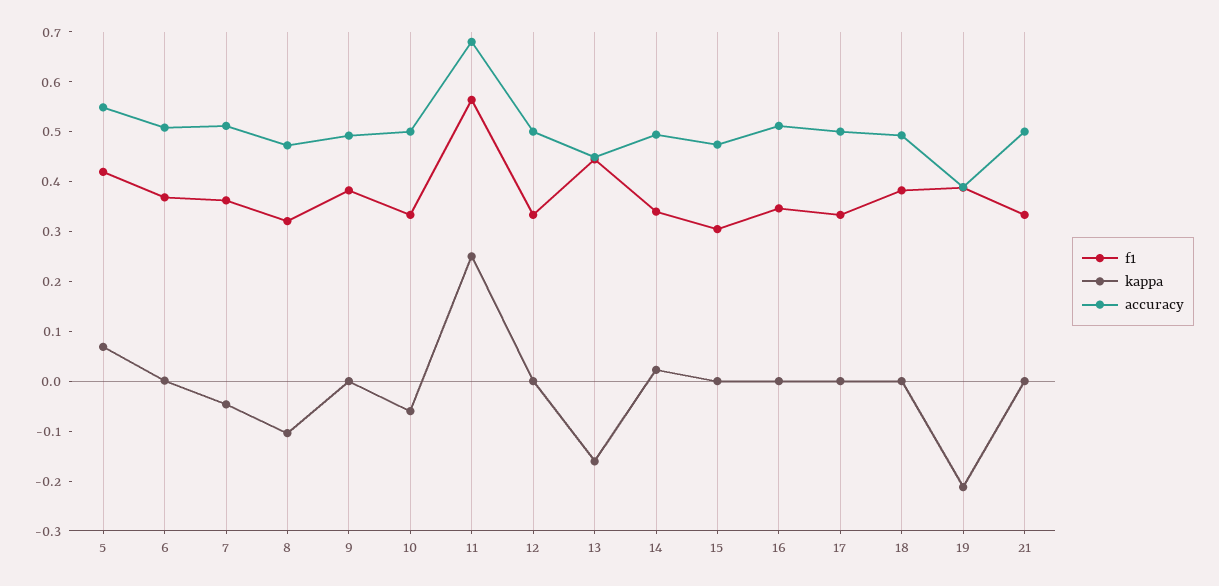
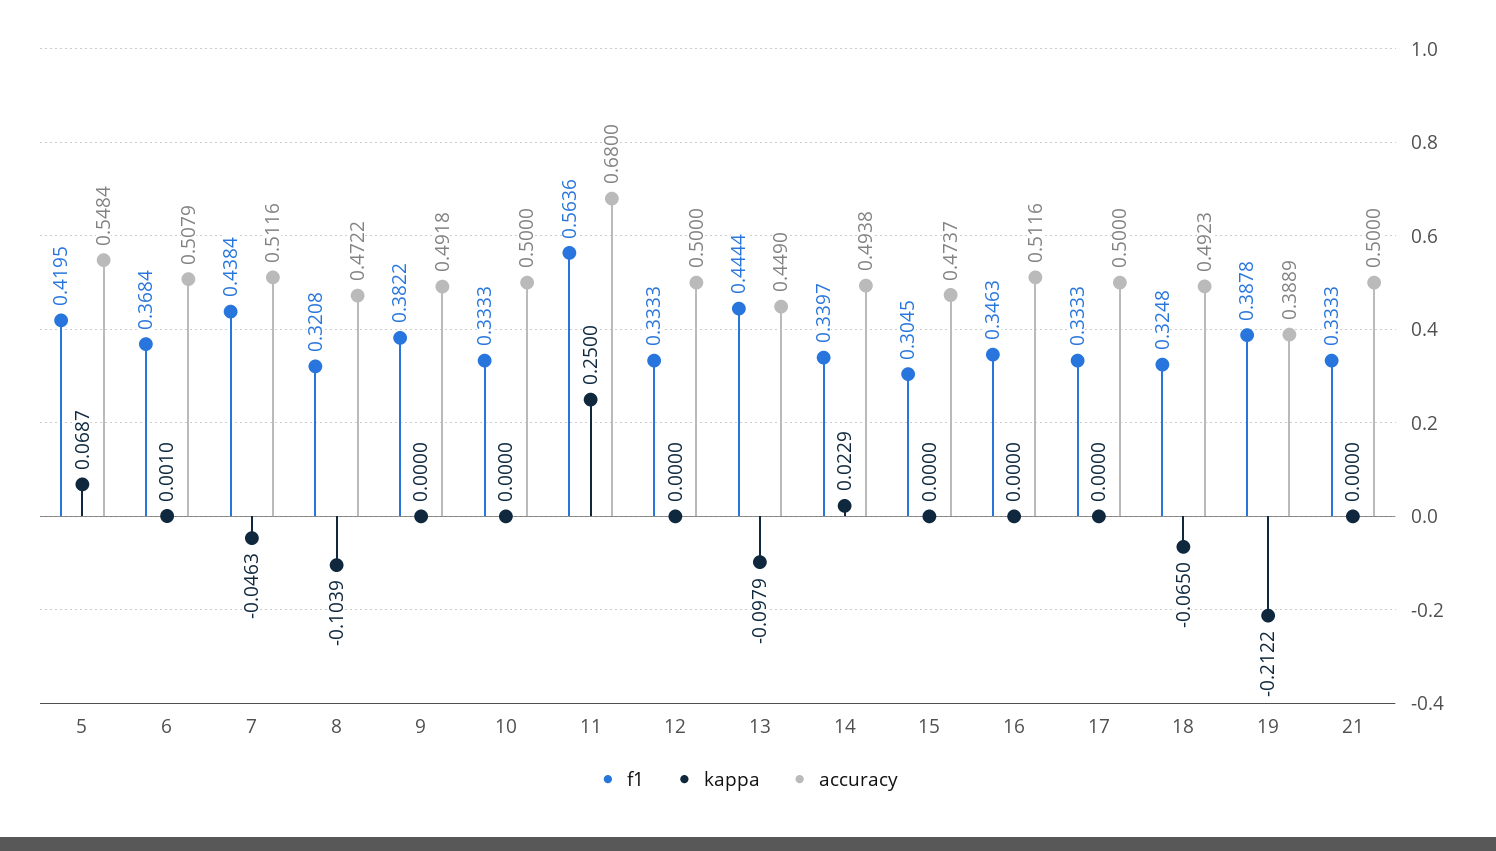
  {
    "f1": {
      "5": 0.4195,
      "6": 0.3684,
-     "7": 0.36,
+     "7": 0.4384,
      "8": 0.3208,
      "9": 0.3822,
      "10": 0.3333,
      "11": 0.5636,
      "12": 0.3333,
      "13": 0.4444,
      "14": 0.3397,
      "15": 0.3045,
      "16": 0.3463,
      "17": 0.3333,
-     "18": 0.38,
+     "18": 0.3248,
      "19": 0.3878,
      "21": 0.3333
    },
    "kappa": {
      "5": 0.0687,
      "6": 0.001,
      "7": -0.0463,
      "8": -0.1039,
      "9": 0,
-     "10": -0.06,
+     "10": 0,
      "11": 0.25,
      "12": 0,
-     "13": -0.16,
+     "13": -0.0979,
      "14": 0.0229,
      "15": 0,
      "16": 0,
      "17": 0,
-     "18": 0,
+     "18": -0.065,
      "19": -0.2122,
      "21": 0
    },
    "accuracy": {
      "5": 0.5484,
      "6": 0.5079,
      "7": 0.5116,
      "8": 0.4722,
      "9": 0.4918,
      "10": 0.5,
      "11": 0.68,
      "12": 0.5,
      "13": 0.449,
      "14": 0.4938,
      "15": 0.4737,
      "16": 0.5116,
      "17": 0.5,
      "18": 0.4923,
      "19": 0.3889,
      "21": 0.5
    }
  }

